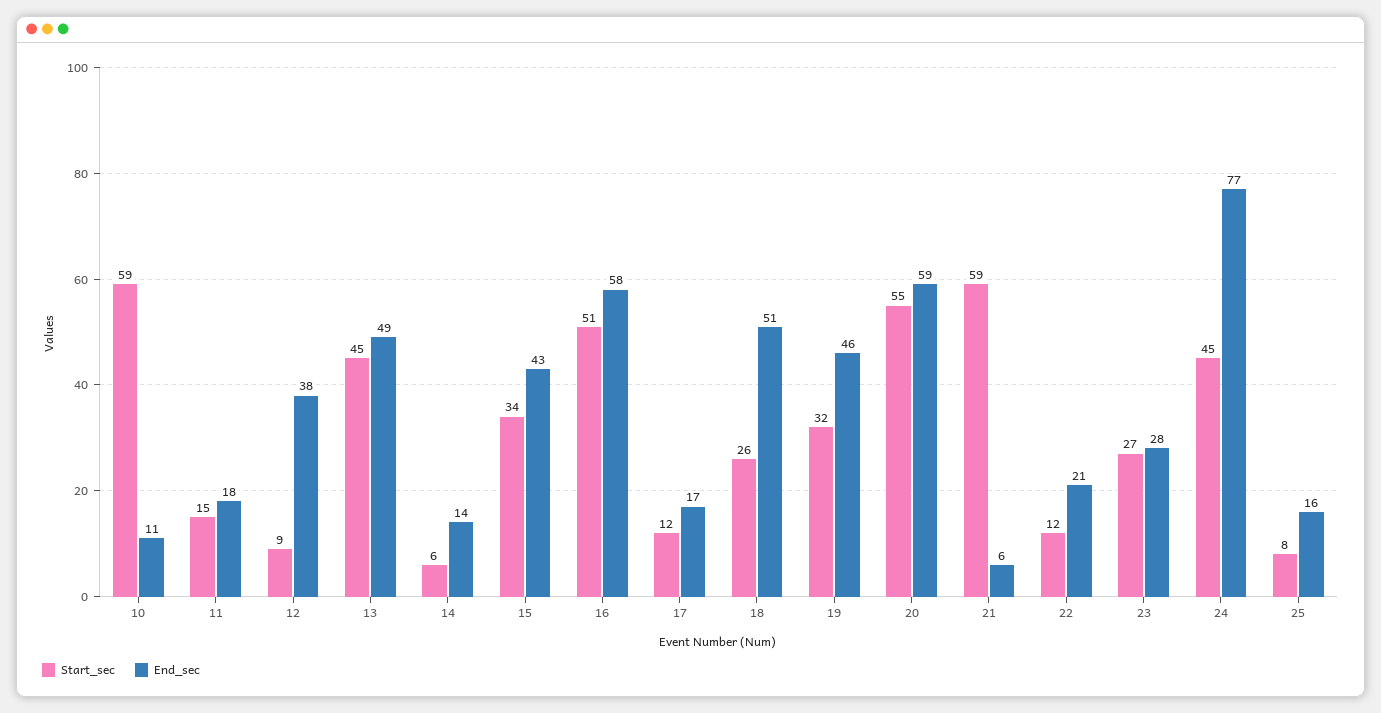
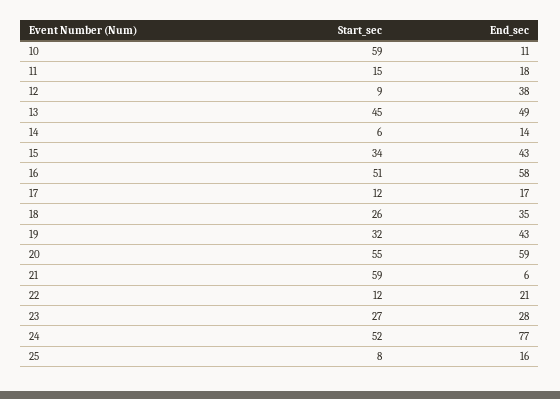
  {
    "Start_sec": {
      "10": 59,
      "11": 15,
      "12": 9,
      "13": 45,
      "14": 6,
      "15": 34,
      "16": 51,
      "17": 12,
      "18": 26,
      "19": 32,
      "20": 55,
      "21": 59,
      "22": 12,
      "23": 27,
-     "24": 45,
+     "24": 52,
      "25": 8
    },
    "End_sec": {
      "10": 11,
      "11": 18,
      "12": 38,
      "13": 49,
      "14": 14,
      "15": 43,
      "16": 58,
      "17": 17,
-     "18": 51,
+     "18": 35,
-     "19": 46,
+     "19": 43,
      "20": 59,
      "21": 6,
      "22": 21,
      "23": 28,
      "24": 77,
      "25": 16
    }
  }

